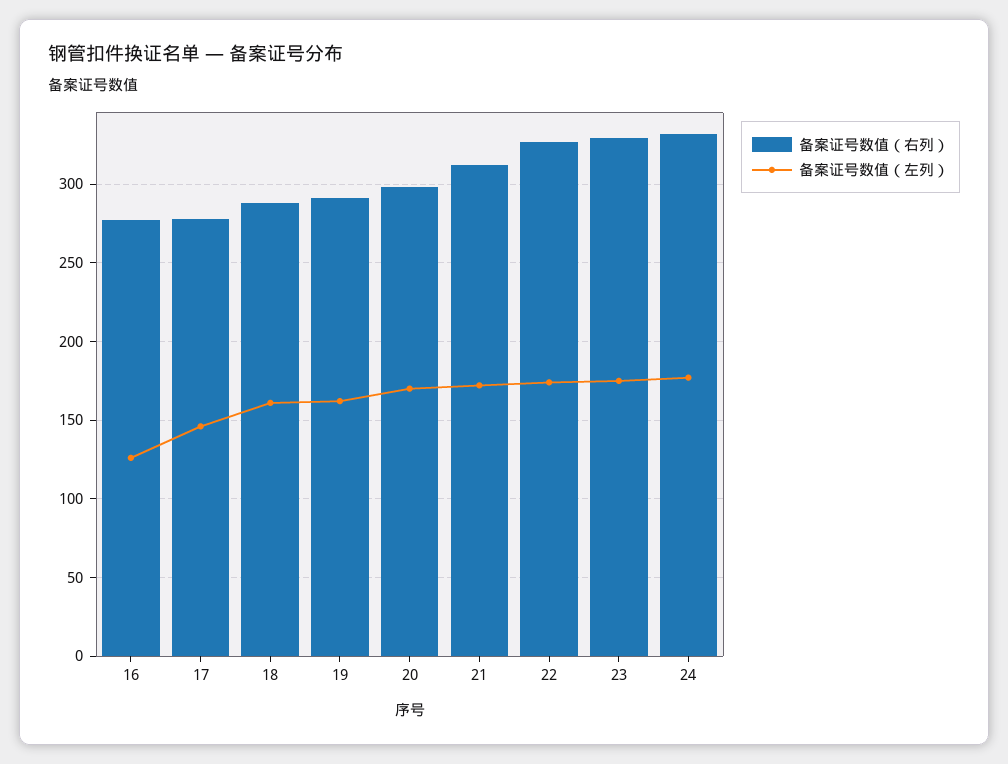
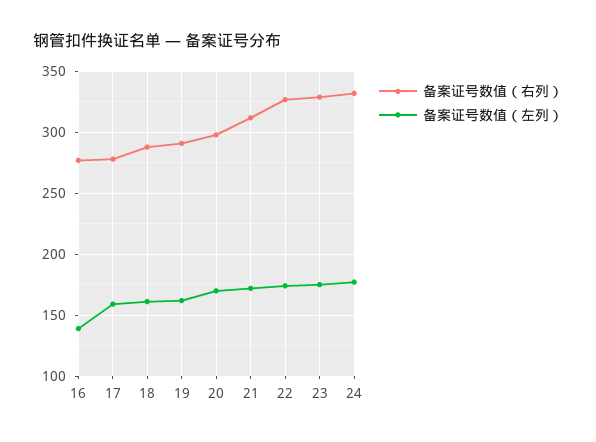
  {
    "备案证号数值（右列）": {
      "16": 275,
      "17": 280,
      "18": 290,
      "19": 290,
      "20": 300,
      "21": 310,
      "22": 325,
      "23": 330,
      "24": 330
    },
    "备案证号数值（左列）": {
-     "16": 125,
+     "16": 140,
-     "17": 145,
+     "17": 160,
      "18": 160,
      "19": 160,
      "20": 170,
      "21": 170,
      "22": 175,
      "23": 175,
      "24": 175
    }
  }

